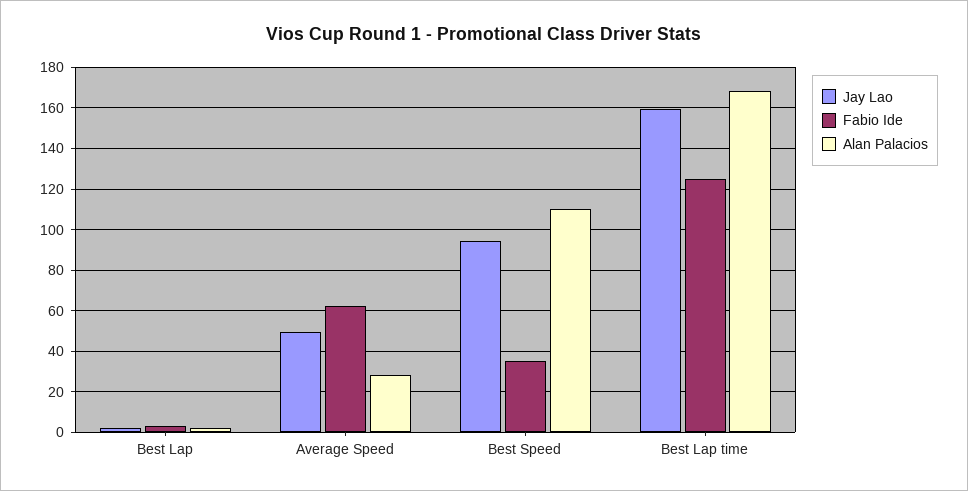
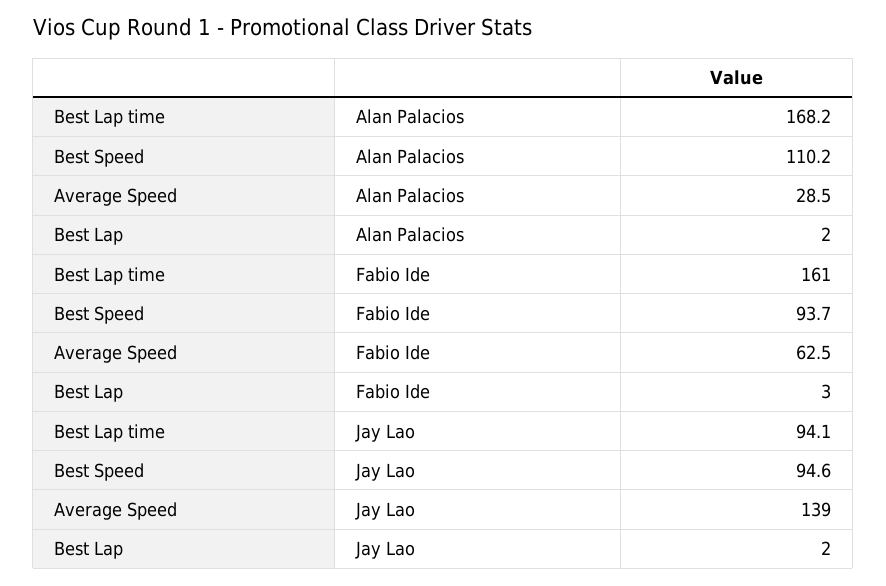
  {
    "Jay Lao": {
      "Best Lap": 2,
-     "Average Speed": 50,
+     "Average Speed": 139,
      "Best Speed": 94.6,
-     "Best Lap time": 160
+     "Best Lap time": 94.1
    },
    "Fabio Ide": {
      "Best Lap": 3,
      "Average Speed": 62.5,
-     "Best Speed": 35,
+     "Best Speed": 93.7,
-     "Best Lap time": 125
+     "Best Lap time": 161
    },
    "Alan Palacios": {
      "Best Lap": 2,
      "Average Speed": 28.5,
      "Best Speed": 110.2,
      "Best Lap time": 168.2
    }
  }

